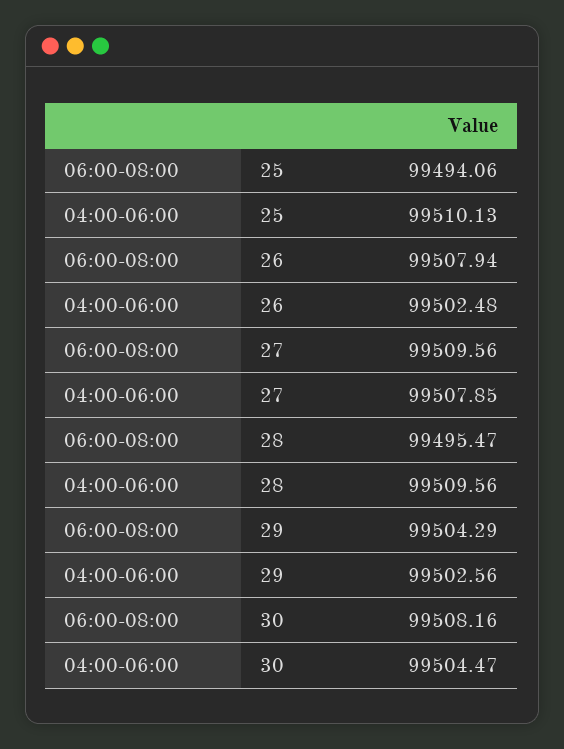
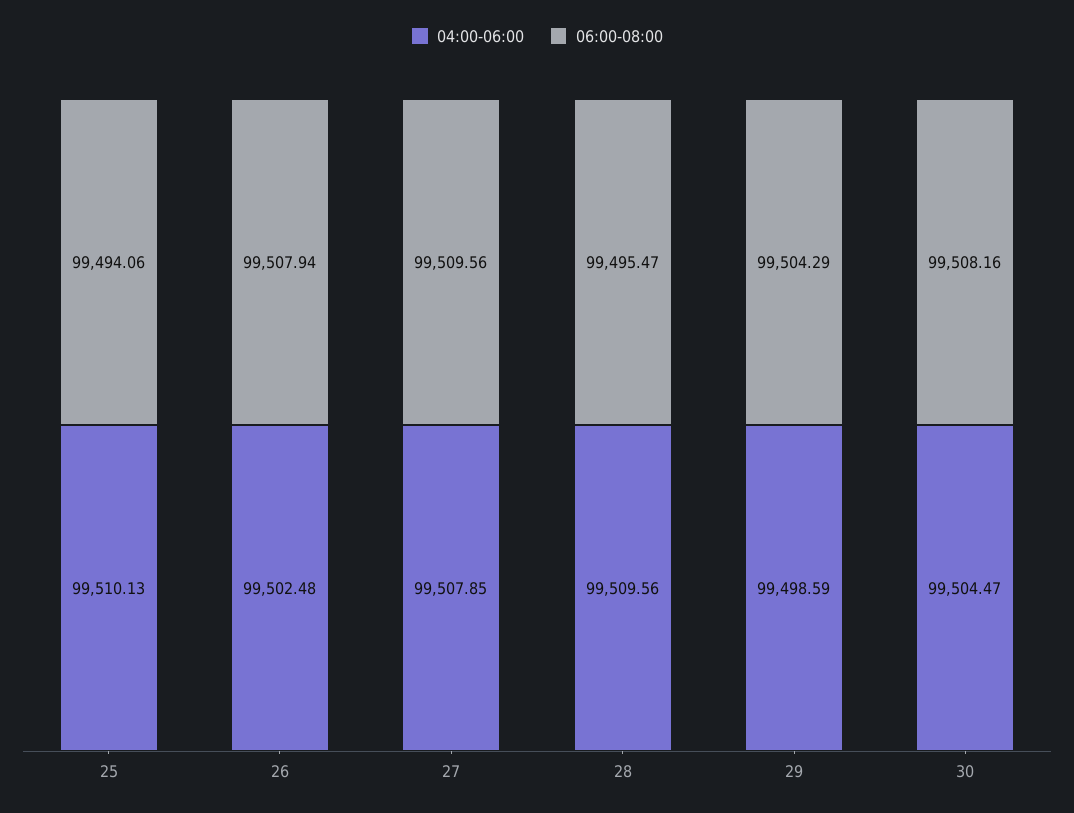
  {
    "06:00-08:00": {
      "25": 99494.06,
      "26": 99507.94,
      "27": 99509.56,
      "28": 99495.47,
      "29": 99504.29,
      "30": 99508.16
    },
    "04:00-06:00": {
      "25": 99510.13,
      "26": 99502.48,
      "27": 99507.85,
      "28": 99509.56,
-     "29": 99502.56,
+     "29": 99498.59,
      "30": 99504.47
    }
  }

